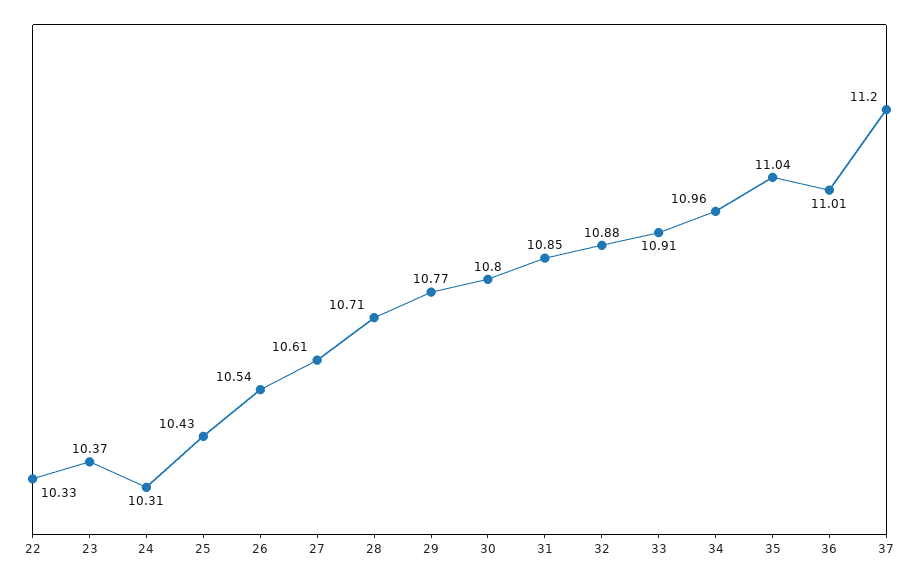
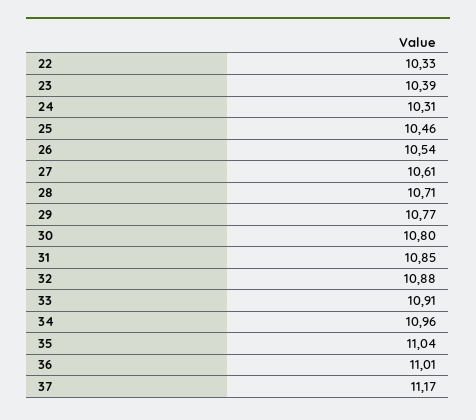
  {
    "22": 10.33,
-   "23": 10.37,
+   "23": 10.39,
    "24": 10.31,
-   "25": 10.43,
+   "25": 10.46,
    "26": 10.54,
    "27": 10.61,
    "28": 10.71,
    "29": 10.77,
    "30": 10.8,
    "31": 10.85,
    "32": 10.88,
    "33": 10.91,
    "34": 10.96,
    "35": 11.04,
    "36": 11.01,
-   "37": 11.2
+   "37": 11.17
  }

